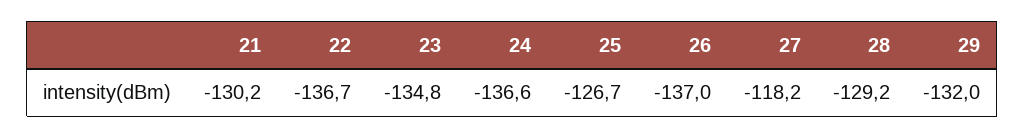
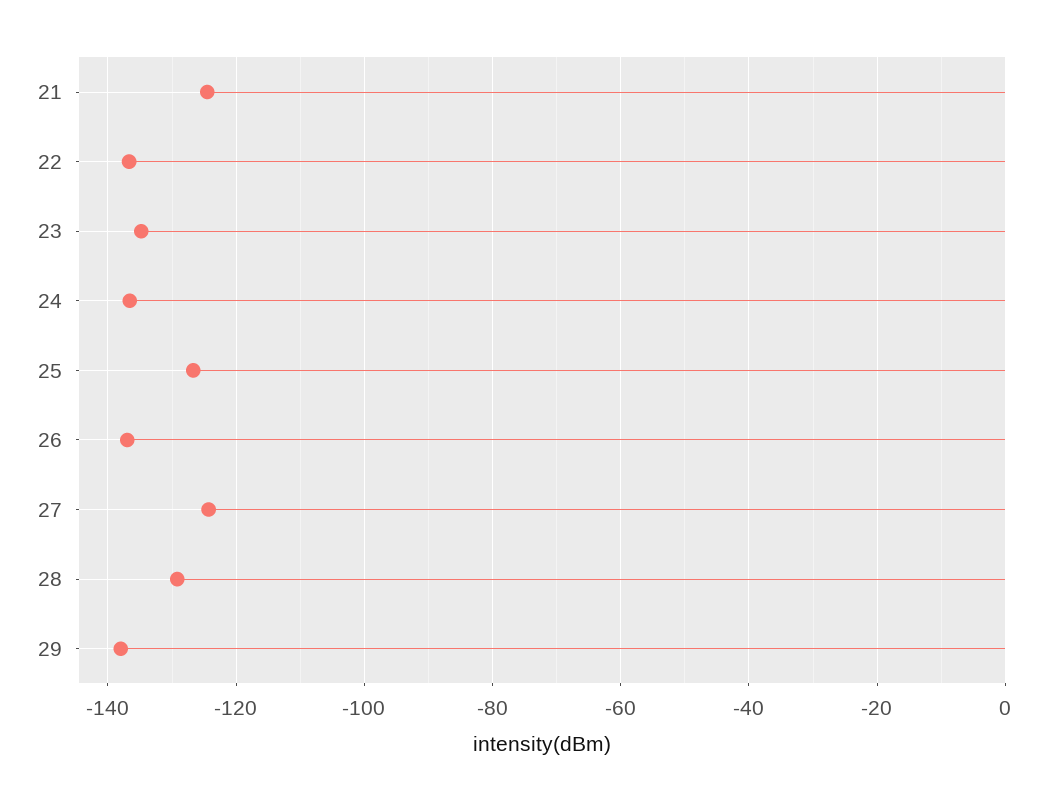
  {
-   "21": -130.2,
+   "21": -124,
    "22": -136.7,
    "23": -134.8,
    "24": -136.6,
    "25": -126.7,
    "26": -137,
-   "27": -118.2,
+   "27": -124,
    "28": -129.2,
-   "29": -132
+   "29": -138
  }

